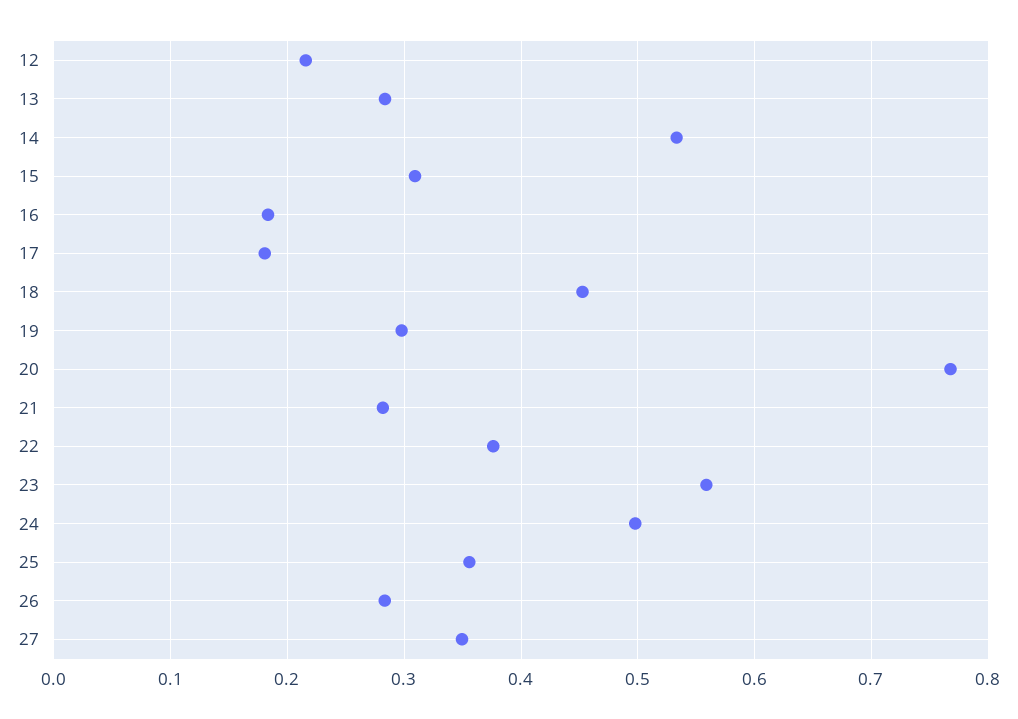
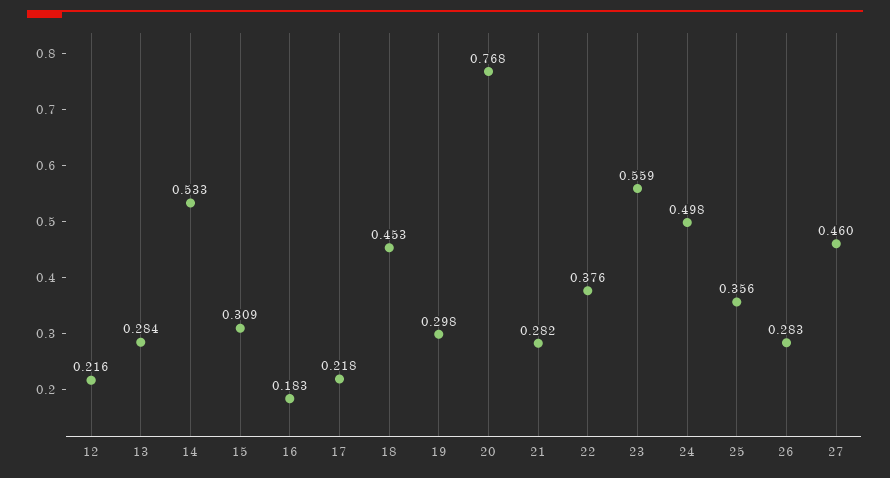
  {
    "12": 0.216,
    "13": 0.284,
    "14": 0.533,
    "15": 0.309,
    "16": 0.183,
-   "17": 0.18,
+   "17": 0.218,
    "18": 0.453,
    "19": 0.298,
    "20": 0.768,
    "21": 0.282,
    "22": 0.376,
    "23": 0.559,
    "24": 0.498,
    "25": 0.356,
    "26": 0.283,
-   "27": 0.35
+   "27": 0.46
  }

